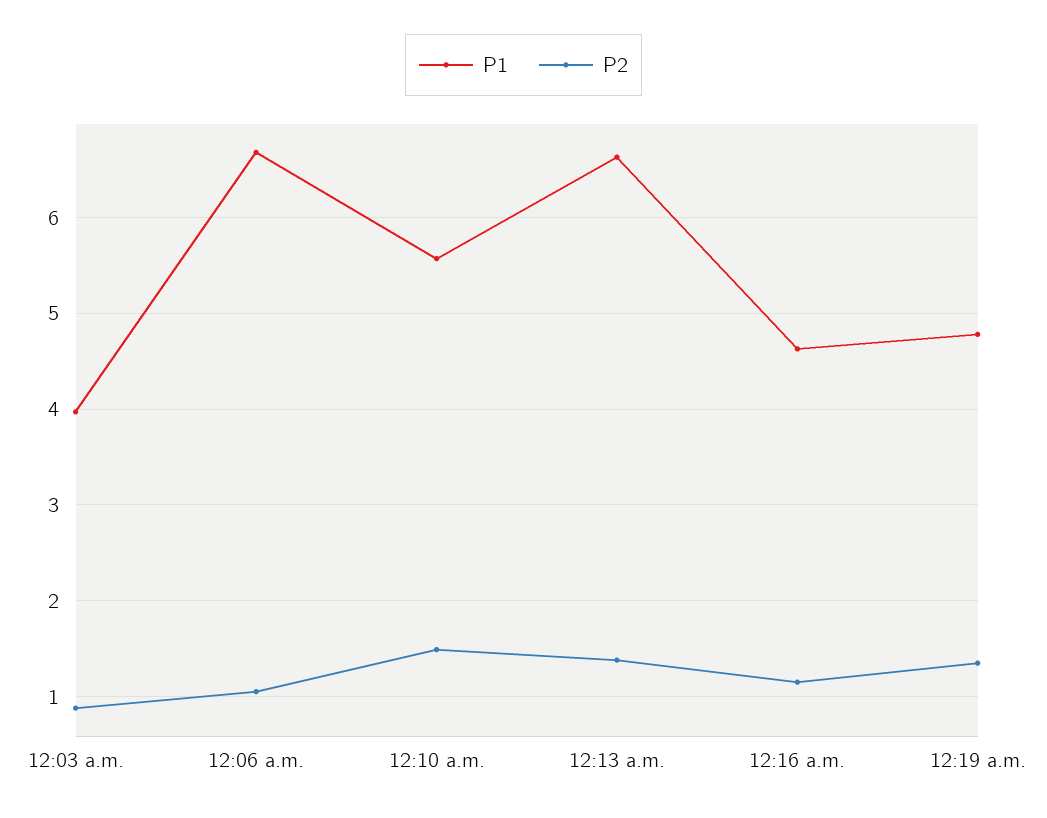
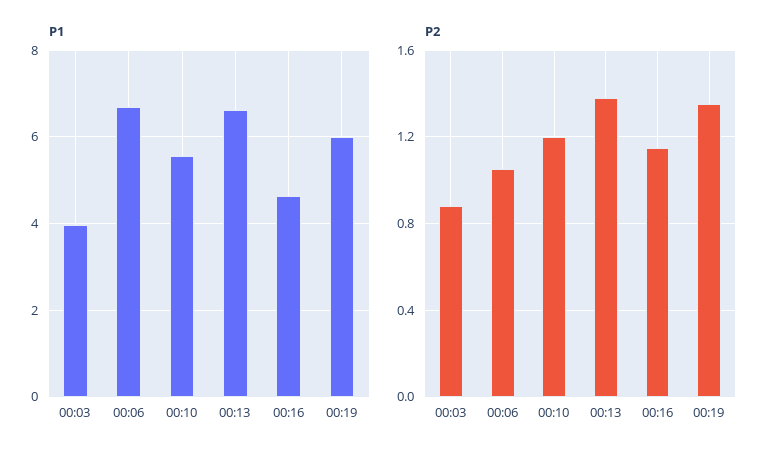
  {
    "P1": {
      "12:03 a.m.": 4,
      "12:06 a.m.": 6.7,
      "12:10 a.m.": 5.6,
      "12:13 a.m.": 6.6,
      "12:16 a.m.": 4.6,
-     "12:19 a.m.": 4.8
+     "12:19 a.m.": 6
    },
    "P2": {
      "12:03 a.m.": 0.9,
      "12:06 a.m.": 1.05,
-     "12:10 a.m.": 1.5,
+     "12:10 a.m.": 1.2,
      "12:13 a.m.": 1.4,
      "12:16 a.m.": 1.15,
      "12:19 a.m.": 1.35
    }
  }

